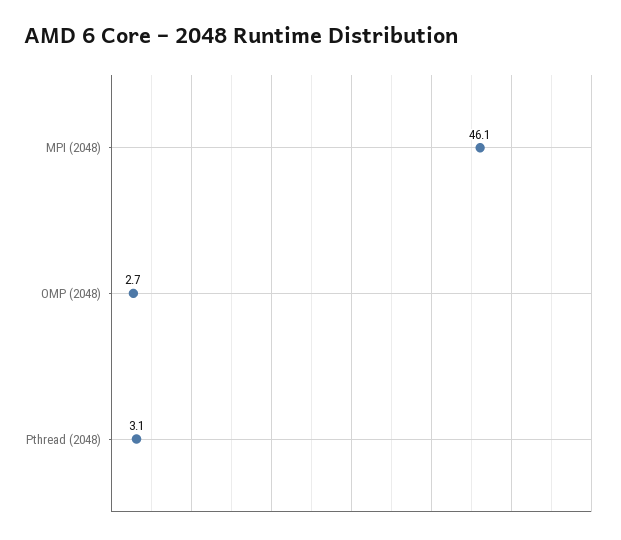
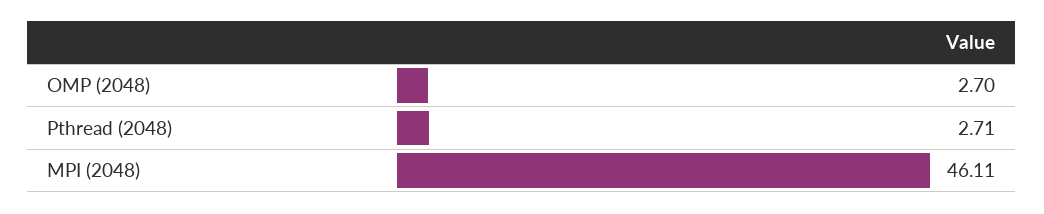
  {
    "MPI (2048)": 46.11,
    "OMP (2048)": 2.7,
-   "Pthread (2048)": 3.1
+   "Pthread (2048)": 2.71
  }

